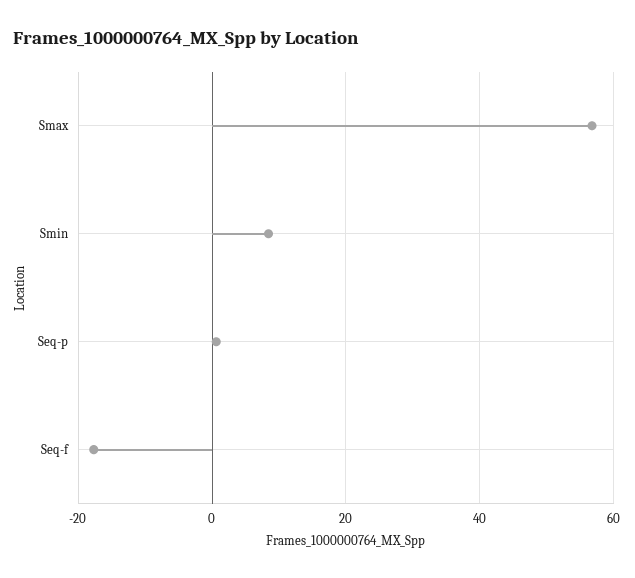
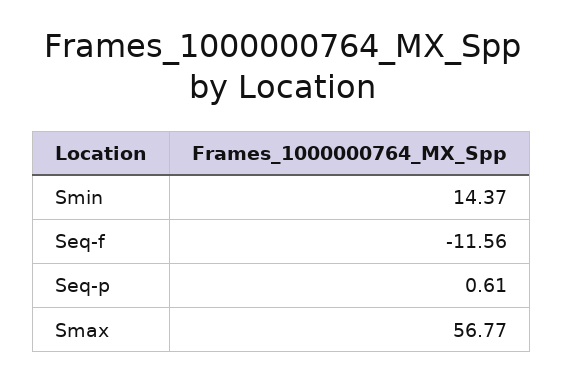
  {
    "Smax": 56.77,
-   "Smin": 8,
+   "Smin": 14.37,
    "Seq-p": 0.61,
-   "Seq-f": -18
+   "Seq-f": -11.56
  }

